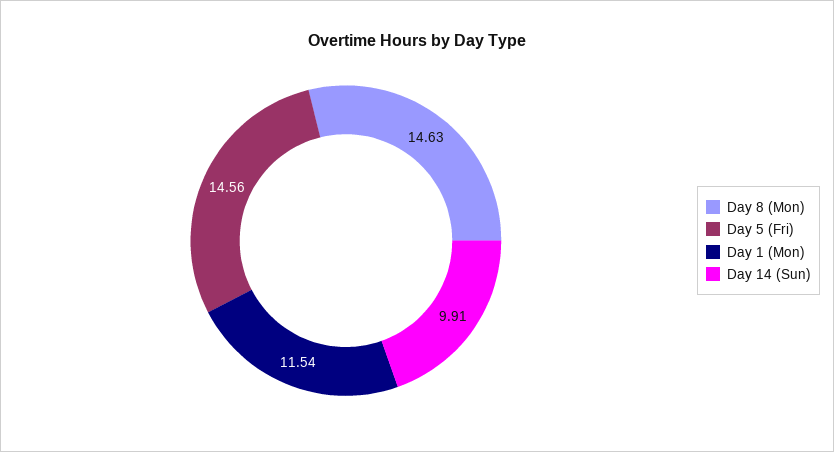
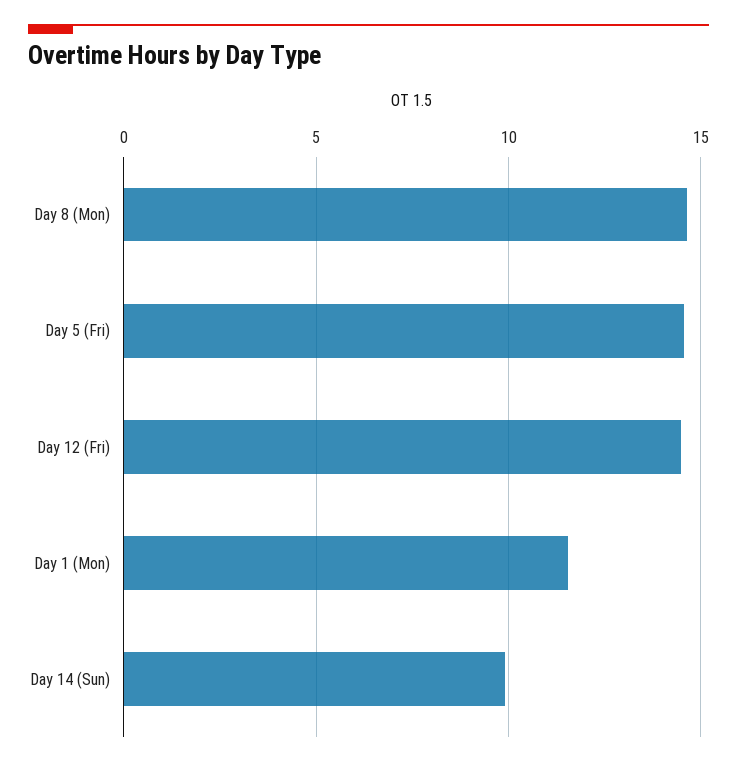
  {
    "Day 8 (Mon)": 14.63,
    "Day 5 (Fri)": 14.56,
    "Day 1 (Mon)": 11.54,
-   "Day 14 (Sun)": 9.91
+   "Day 14 (Sun)": 9.91,
+   "Day 12 (Fri)": 14.5
  }

